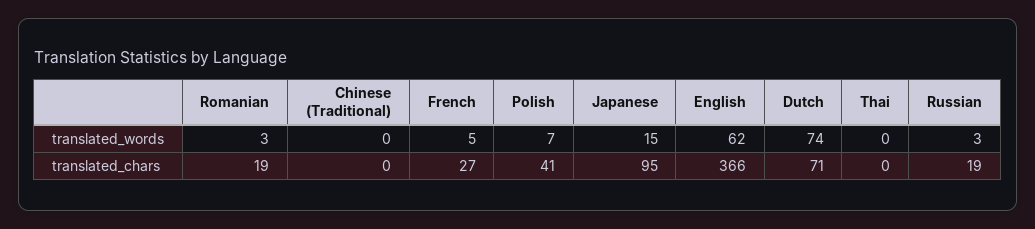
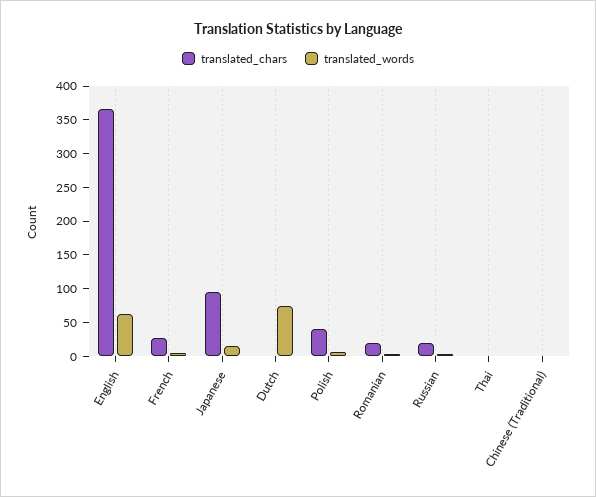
  {
    "translated_words": {
      "Romanian": 3,
      "Chinese (Traditional)": 0,
      "French": 5,
      "Polish": 7,
      "Japanese": 15,
      "English": 62,
      "Dutch": 74,
      "Thai": 0,
      "Russian": 3
    },
    "translated_chars": {
      "Romanian": 19,
      "Chinese (Traditional)": 0,
      "French": 27,
      "Polish": 41,
      "Japanese": 95,
      "English": 366,
-     "Dutch": 71,
+     "Dutch": 0,
      "Thai": 0,
      "Russian": 19
    }
  }

